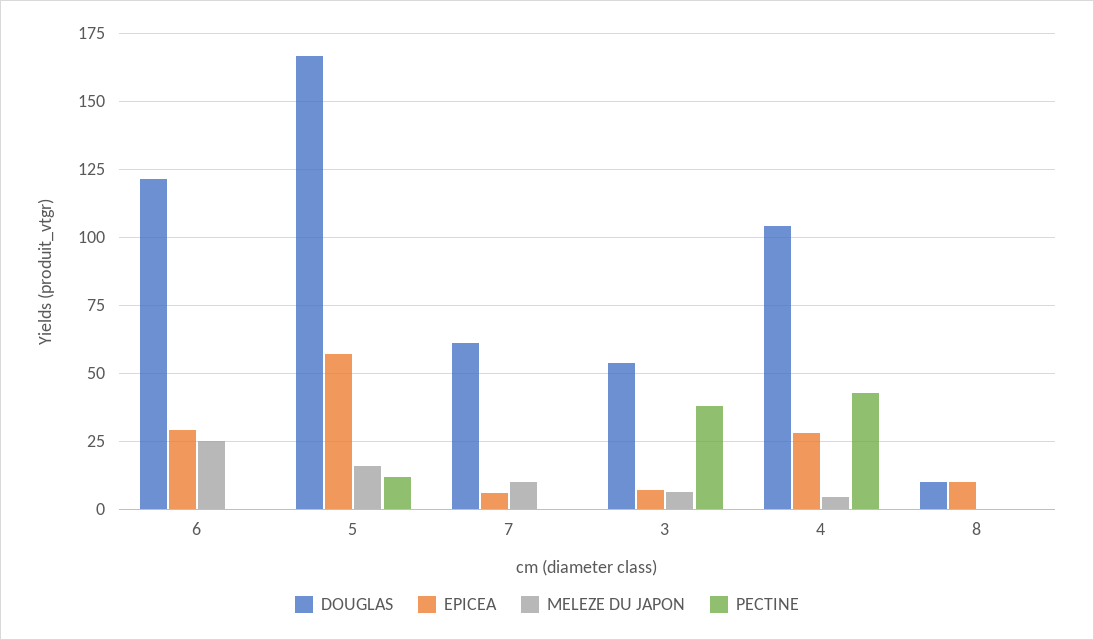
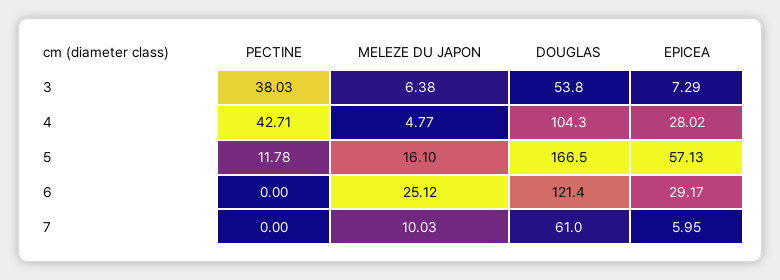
  {
    "DOUGLAS": {
      "6": 121.4,
      "5": 166.5,
      "7": 61,
      "3": 53.8,
-     "4": 104.3,
+     "4": 104.3
-     "8": 10
    },
    "EPICEA": {
      "6": 29.17,
      "5": 57.13,
      "7": 5.95,
      "3": 7.29,
-     "4": 28.02,
+     "4": 28.02
-     "8": 10
    },
    "MELEZE DU JAPON": {
      "6": 25.12,
      "5": 16.1,
      "7": 10.03,
      "3": 6.38,
-     "4": 4.77,
+     "4": 4.77
-     "8": 0
    },
    "PECTINE": {
      "6": 0,
      "5": 11.78,
      "7": 0,
      "3": 38.03,
-     "4": 42.71,
+     "4": 42.71
-     "8": 0
    }
  }

